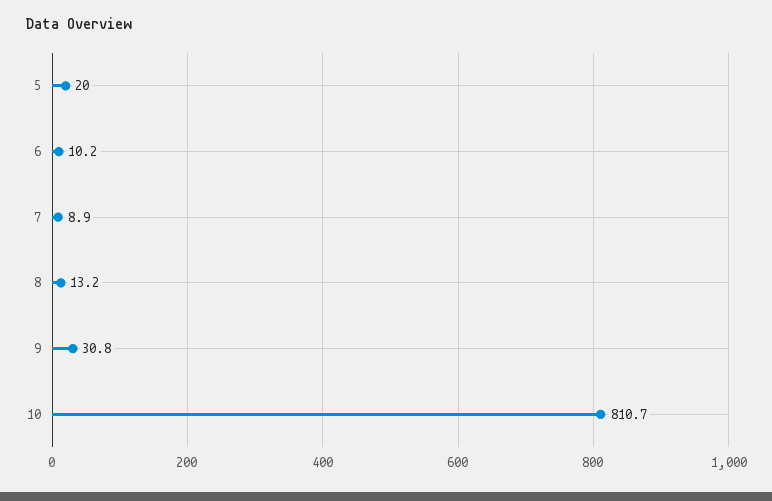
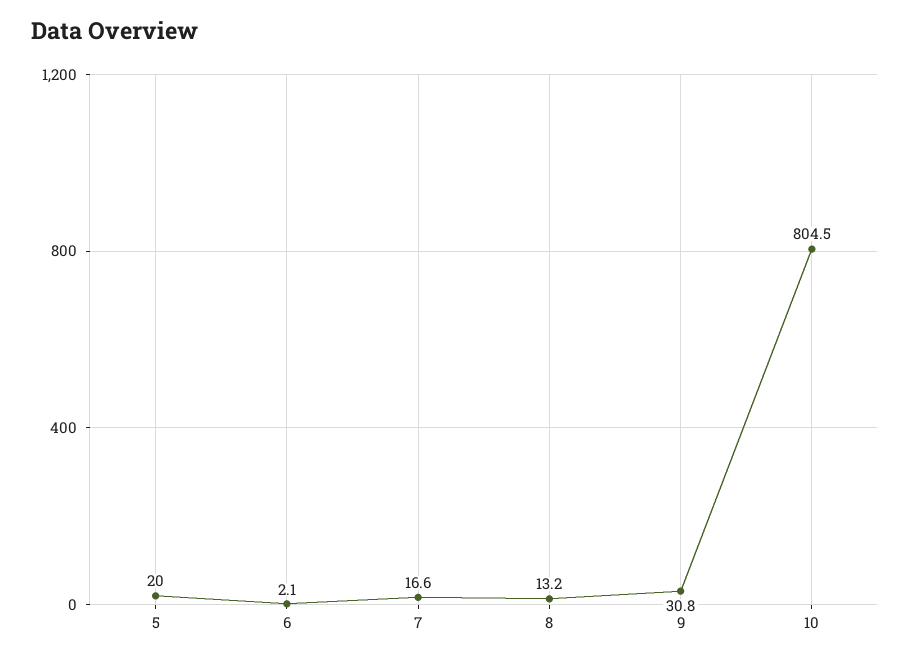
  {
    "5": 20,
-   "6": 10.2,
+   "6": 2.1,
-   "7": 8.9,
+   "7": 16.6,
    "8": 13.2,
    "9": 30.8,
-   "10": 810.7
+   "10": 804.5
  }

